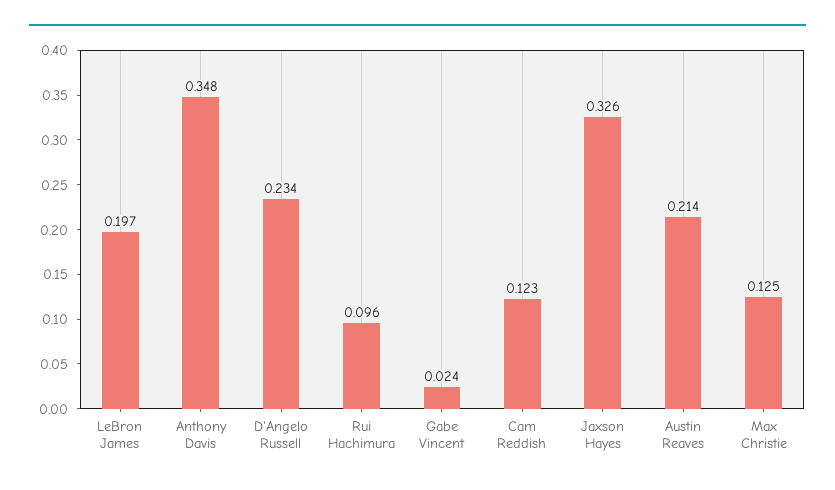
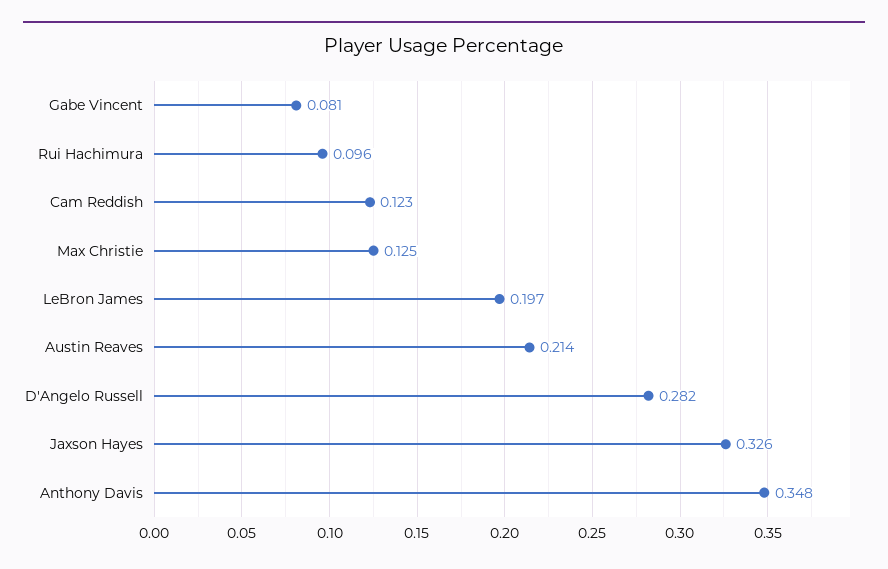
  {
    "LeBron James": 0.197,
    "Anthony Davis": 0.348,
-   "D'Angelo Russell": 0.234,
+   "D'Angelo Russell": 0.282,
    "Rui Hachimura": 0.096,
-   "Gabe Vincent": 0.024,
+   "Gabe Vincent": 0.081,
    "Cam Reddish": 0.123,
    "Jaxson Hayes": 0.326,
    "Austin Reaves": 0.214,
    "Max Christie": 0.125
  }

